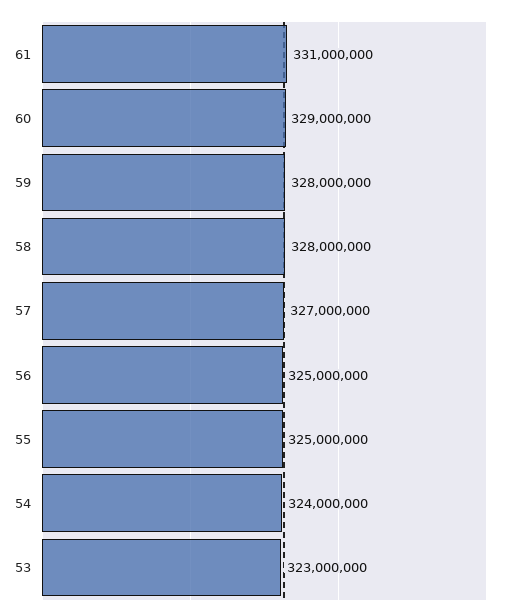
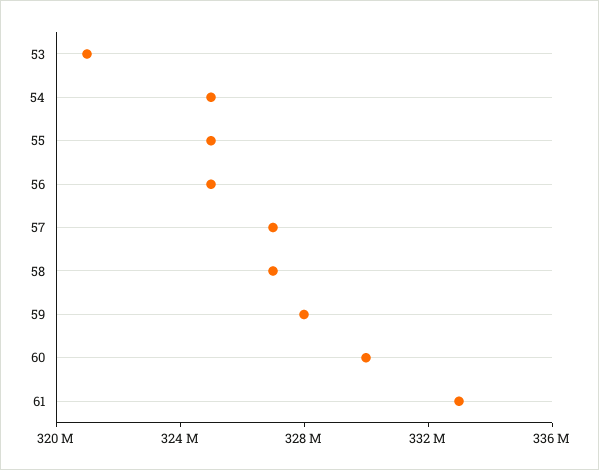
  {
-   "61": 331000000,
+   "61": 333000000,
-   "60": 329000000,
+   "60": 330000000,
    "59": 328000000,
-   "58": 328000000,
+   "58": 327000000,
    "57": 327000000,
    "56": 325000000,
    "55": 325000000,
-   "54": 324000000,
+   "54": 325000000,
-   "53": 323000000
+   "53": 321000000
  }

